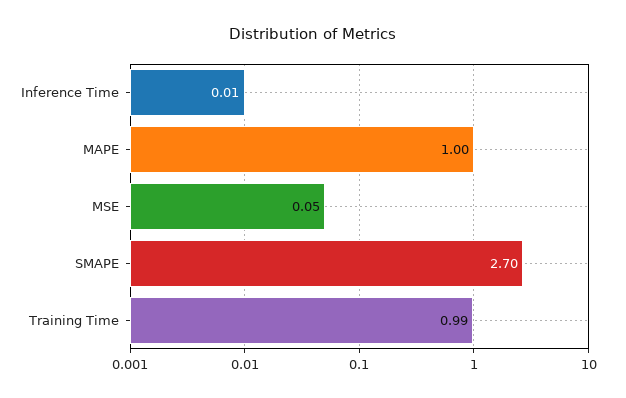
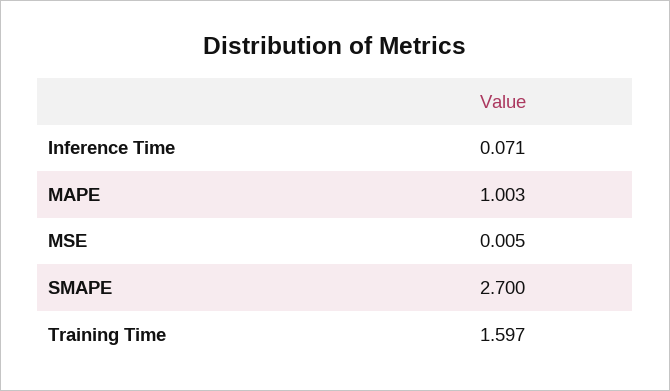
  {
-   "Inference Time": 0.01,
+   "Inference Time": 0.071,
    "MAPE": 1.003,
-   "MSE": 0.05,
+   "MSE": 0.005,
    "SMAPE": 2.7,
-   "Training Time": 0.99
+   "Training Time": 1.597
  }

